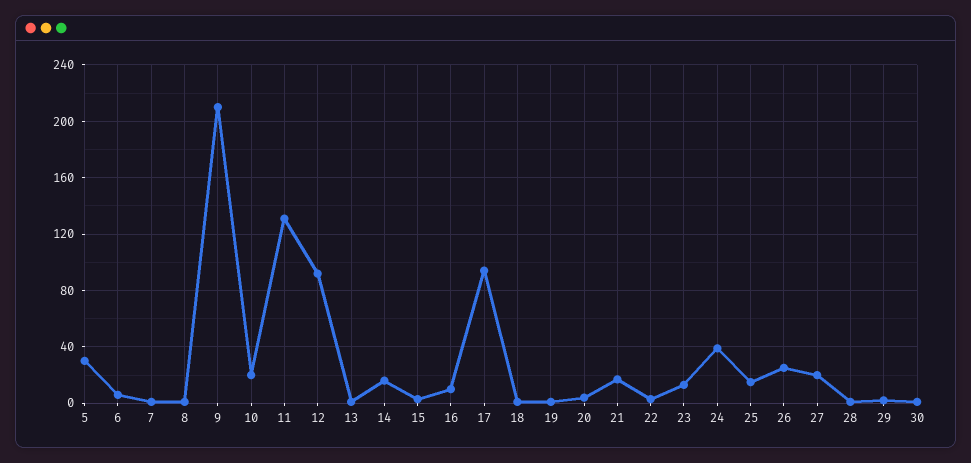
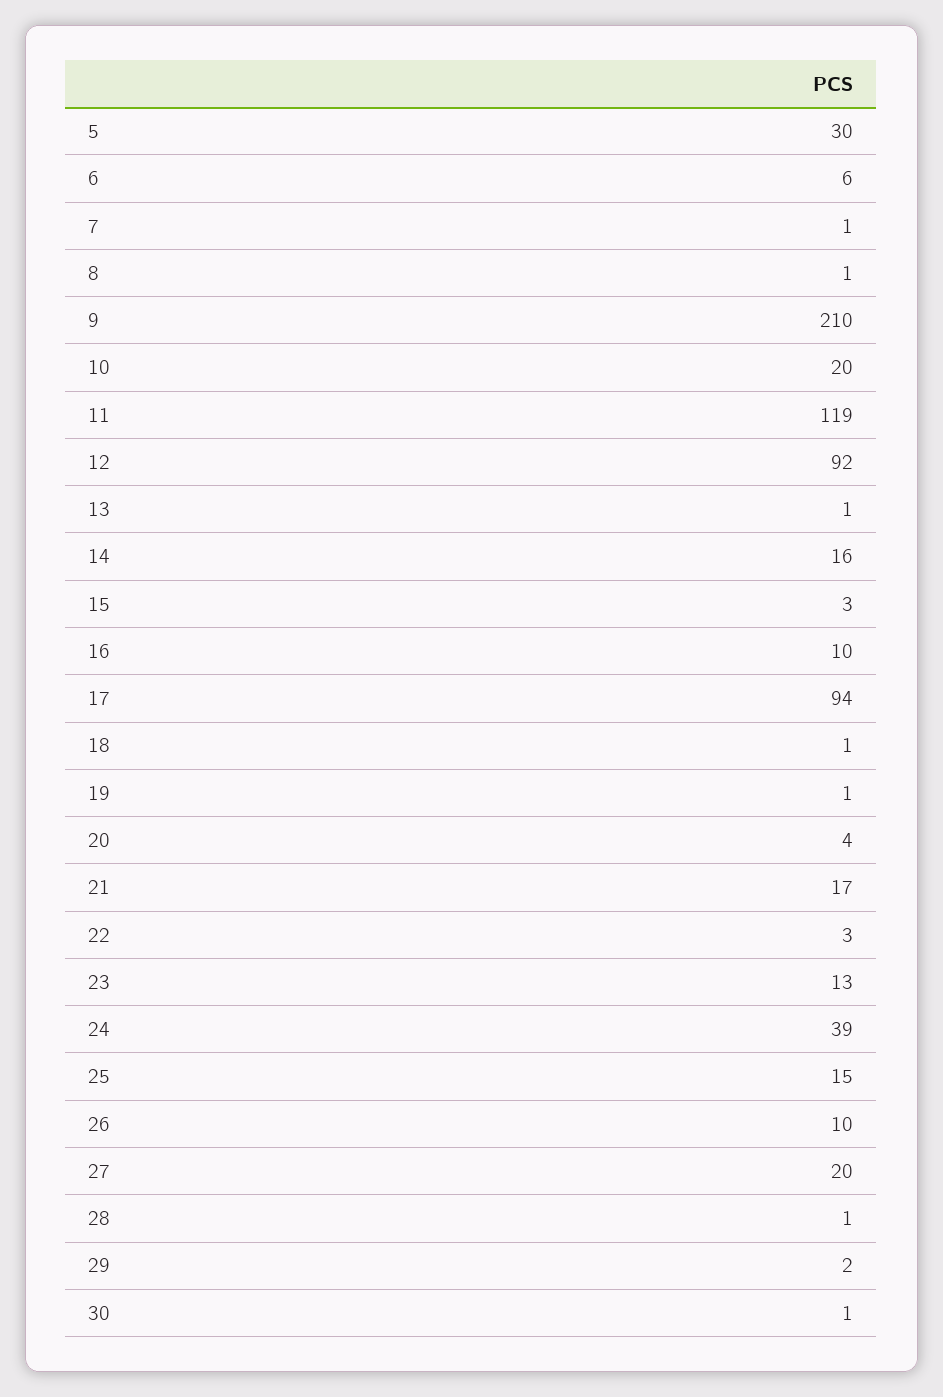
  {
    "5": 30,
    "6": 6,
    "7": 1,
    "8": 1,
    "9": 210,
    "10": 20,
-   "11": 130,
+   "11": 119,
    "12": 92,
    "13": 1,
    "14": 16,
    "15": 3,
    "16": 10,
    "17": 94,
    "18": 1,
    "19": 1,
    "20": 4,
    "21": 17,
    "22": 3,
    "23": 13,
    "24": 39,
    "25": 15,
-   "26": 25,
+   "26": 10,
    "27": 20,
    "28": 1,
    "29": 2,
    "30": 1
  }

